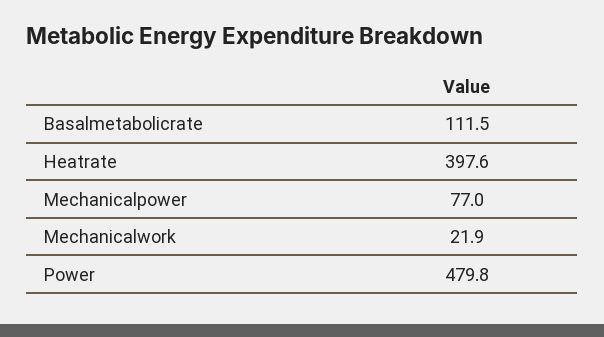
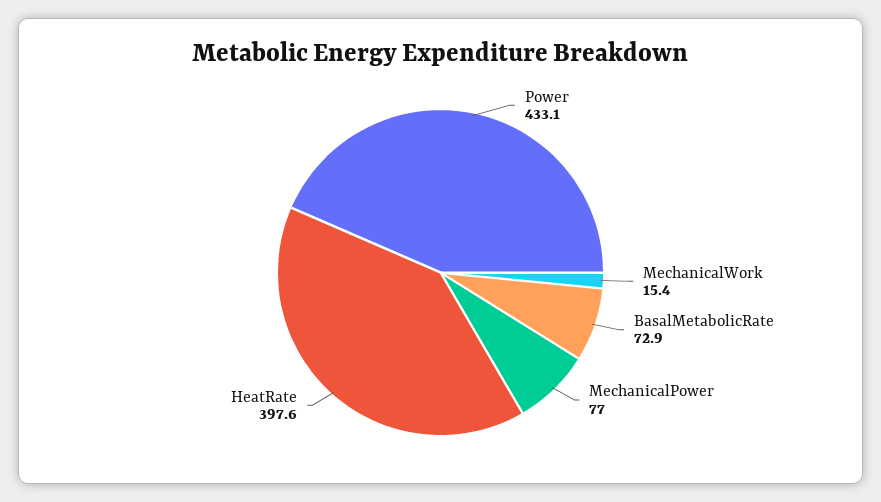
  {
-   "Basalmetabolicrate": 111.5,
+   "Basalmetabolicrate": 72.9,
    "Heatrate": 397.6,
    "Mechanicalpower": 77,
-   "Mechanicalwork": 21.9,
+   "Mechanicalwork": 15.4,
-   "Power": 479.8
+   "Power": 433.1
  }

